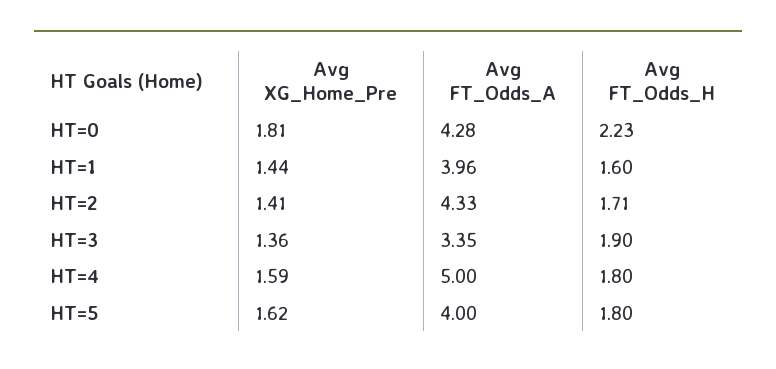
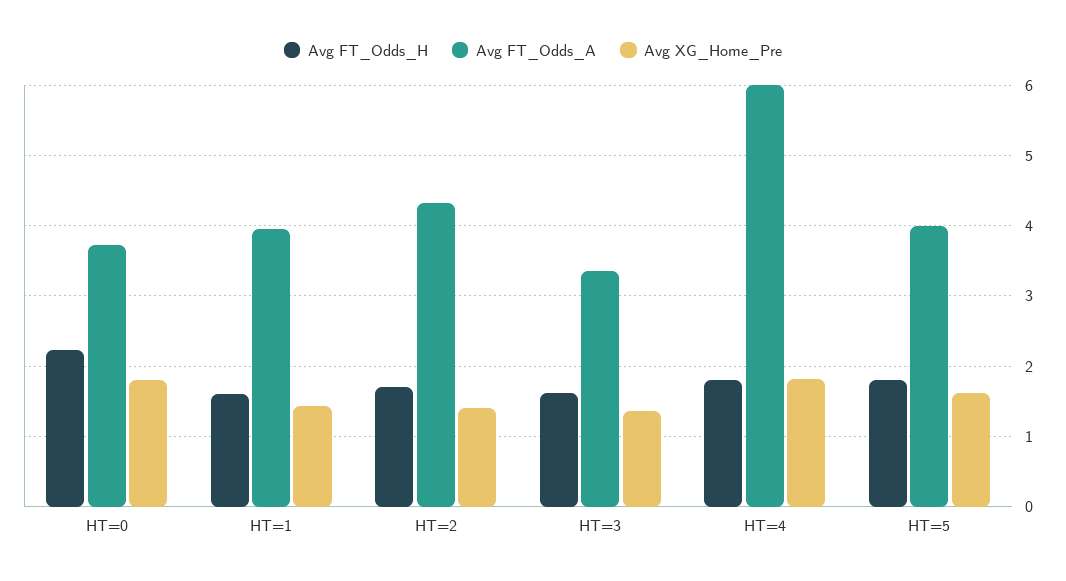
  {
    "Avg XG_Home_Pre": {
      "HT=0": 1.81,
      "HT=1": 1.44,
      "HT=2": 1.41,
      "HT=3": 1.36,
-     "HT=4": 1.59,
+     "HT=4": 1.8,
      "HT=5": 1.62
    },
    "Avg FT_Odds_A": {
-     "HT=0": 4.28,
+     "HT=0": 3.7,
      "HT=1": 3.96,
      "HT=2": 4.33,
      "HT=3": 3.35,
-     "HT=4": 5,
+     "HT=4": 6,
      "HT=5": 4
    },
    "Avg FT_Odds_H": {
      "HT=0": 2.23,
      "HT=1": 1.6,
      "HT=2": 1.71,
-     "HT=3": 1.9,
+     "HT=3": 1.6,
      "HT=4": 1.8,
      "HT=5": 1.8
    }
  }

